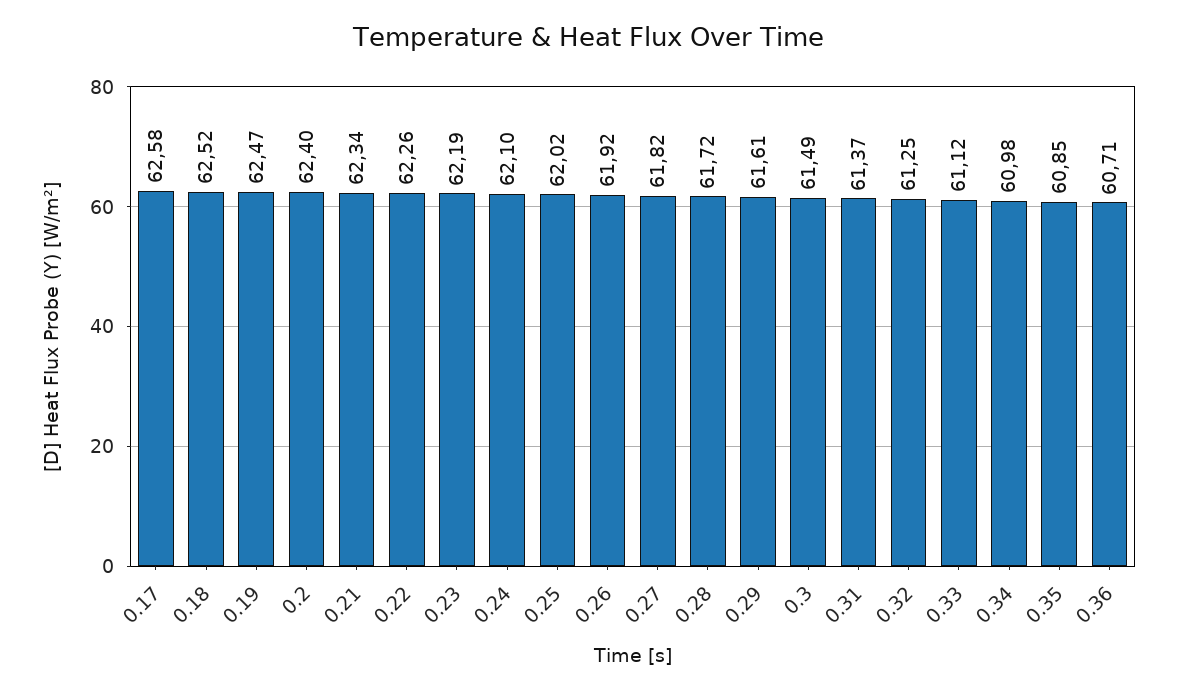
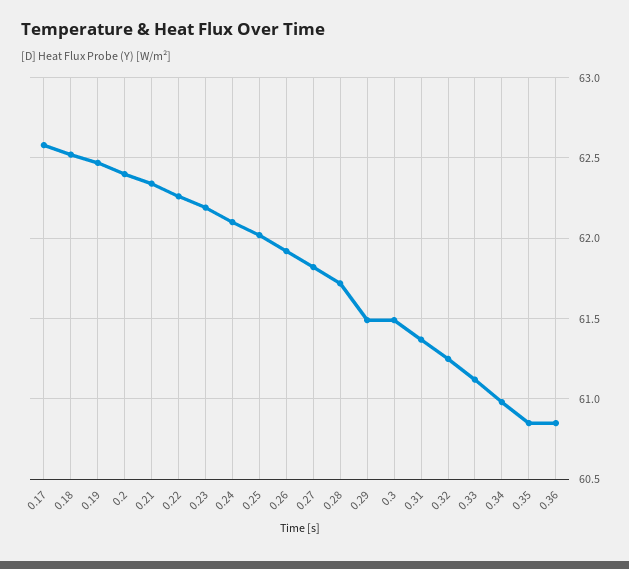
  {
    "0.17": 62.58,
    "0.18": 62.52,
    "0.19": 62.47,
    "0.2": 62.4,
    "0.21": 62.34,
    "0.22": 62.26,
    "0.23": 62.19,
    "0.24": 62.1,
    "0.25": 62.02,
    "0.26": 61.92,
    "0.27": 61.82,
    "0.28": 61.72,
-   "0.29": 61.61,
+   "0.29": 61.5,
    "0.3": 61.49,
    "0.31": 61.37,
    "0.32": 61.25,
    "0.33": 61.12,
    "0.34": 60.98,
    "0.35": 60.85,
-   "0.36": 60.71
+   "0.36": 60.85
  }

